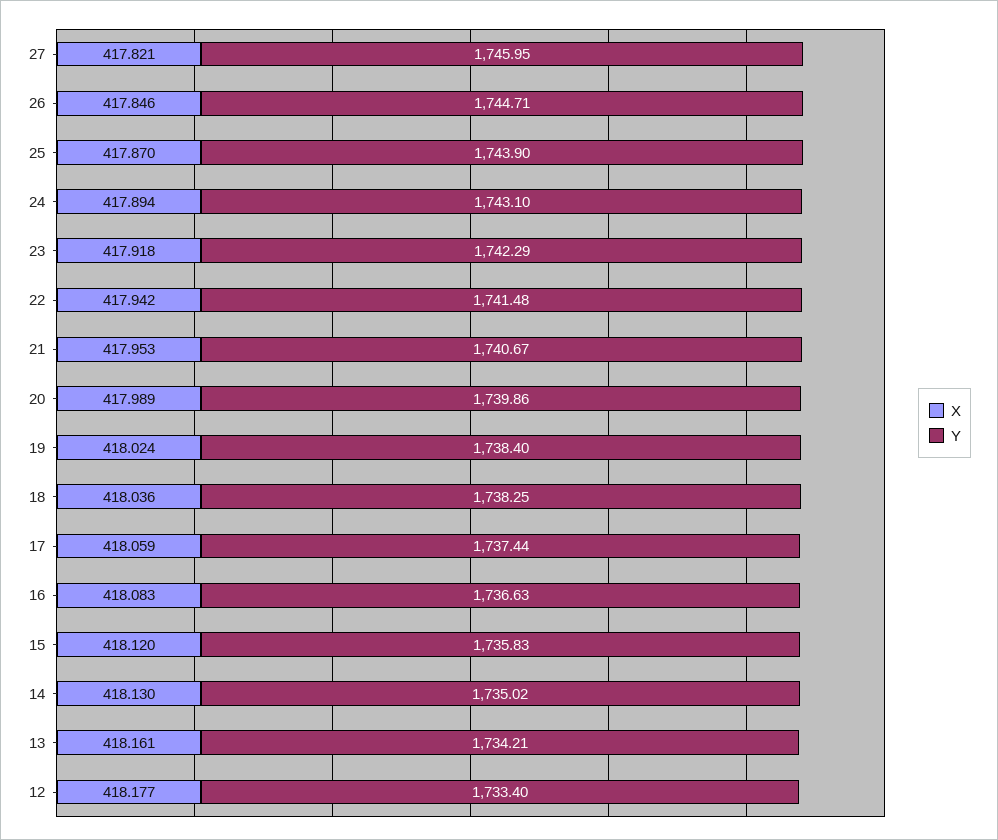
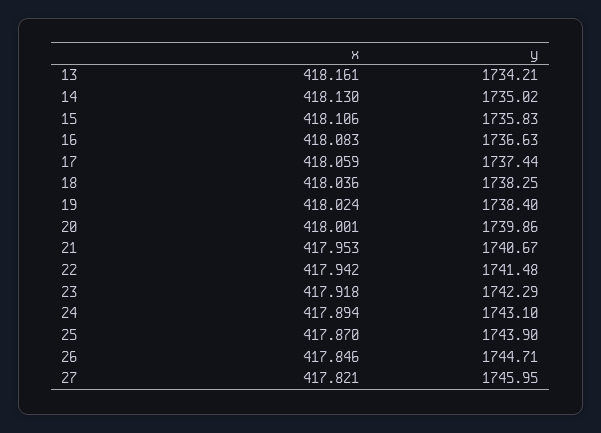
  {
    "X": {
      "27": 417.821,
      "26": 417.846,
      "25": 417.87,
      "24": 417.894,
      "23": 417.918,
      "22": 417.942,
      "21": 417.953,
-     "20": 417.989,
+     "20": 418.001,
      "19": 418.024,
      "18": 418.036,
      "17": 418.059,
      "16": 418.083,
-     "15": 418.12,
+     "15": 418.106,
      "14": 418.13,
-     "13": 418.161,
+     "13": 418.161
-     "12": 418.177
    },
    "Y": {
      "27": 1745.95,
      "26": 1744.71,
      "25": 1743.9,
      "24": 1743.1,
      "23": 1742.29,
      "22": 1741.48,
      "21": 1740.67,
      "20": 1739.86,
      "19": 1738.4,
      "18": 1738.25,
      "17": 1737.44,
      "16": 1736.63,
      "15": 1735.83,
      "14": 1735.02,
-     "13": 1734.21,
+     "13": 1734.21
-     "12": 1733.4
    }
  }

